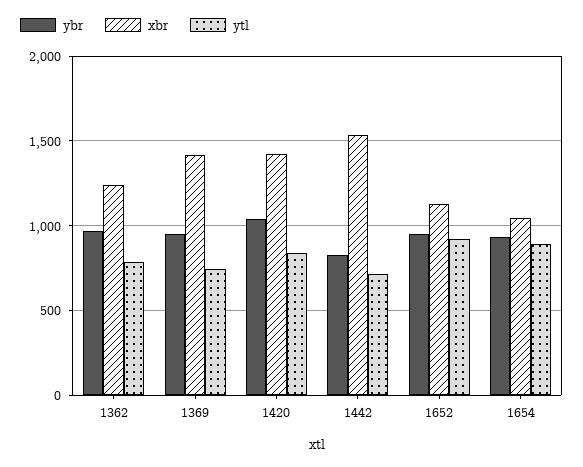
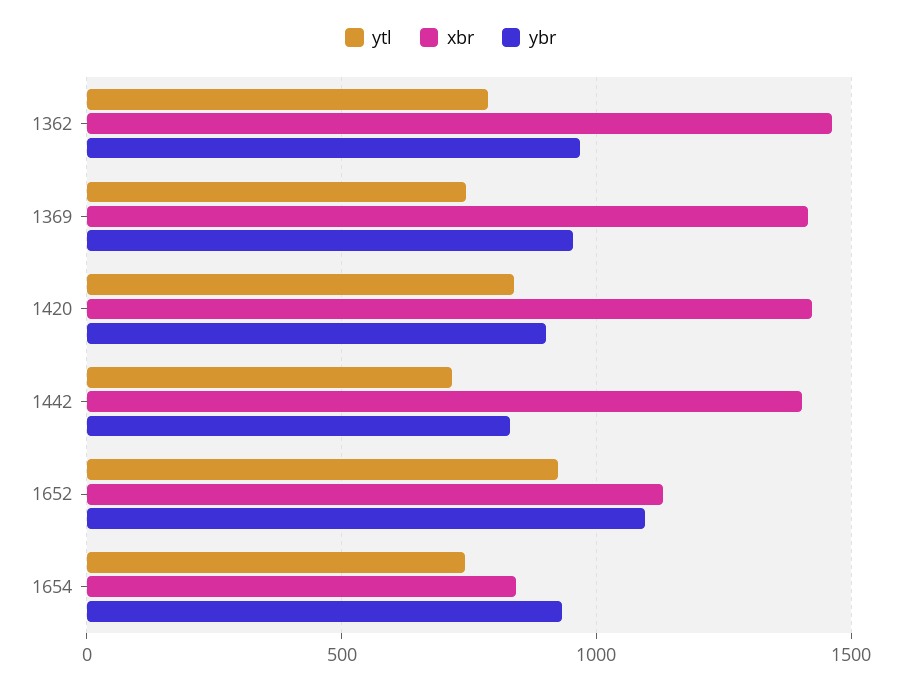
  {
    "ybr": {
      "1362": 950,
      "1369": 950,
-     "1420": 1050,
+     "1420": 900,
      "1442": 850,
-     "1652": 950,
+     "1652": 1100,
      "1654": 950
    },
    "xbr": {
-     "1362": 1250,
+     "1362": 1450,
      "1369": 1400,
      "1420": 1400,
-     "1442": 1550,
+     "1442": 1400,
      "1652": 1150,
-     "1654": 1050
+     "1654": 850
    },
    "ytl": {
      "1362": 800,
      "1369": 750,
      "1420": 850,
      "1442": 700,
      "1652": 900,
-     "1654": 900
+     "1654": 750
    }
  }

